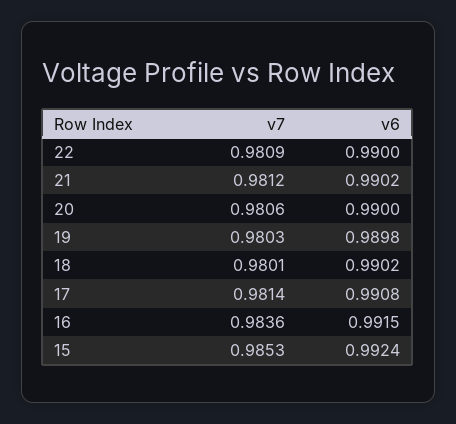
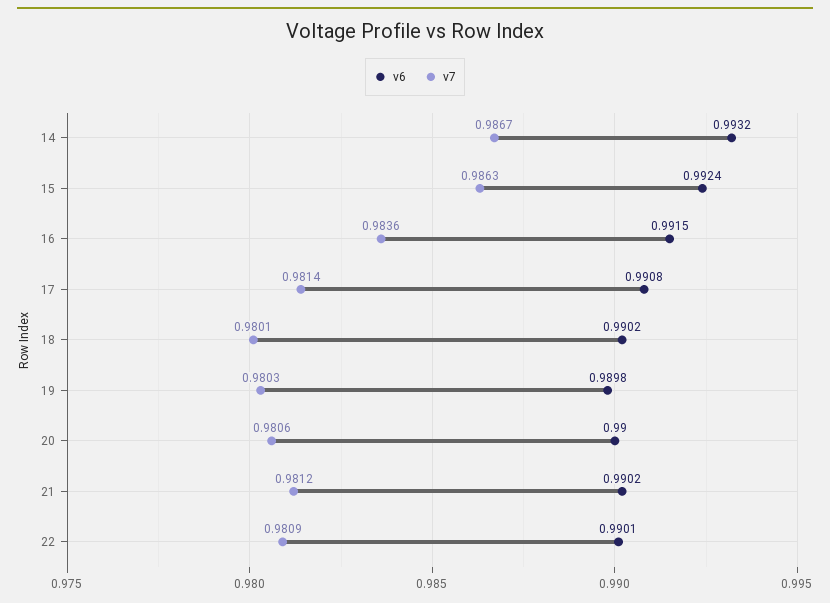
  {
    "v7": {
      "22": 0.9809,
      "21": 0.9812,
      "20": 0.9806,
      "19": 0.9803,
      "18": 0.9801,
      "17": 0.9814,
      "16": 0.9836,
-     "15": 0.9853
+     "15": 0.9863,
+     "14": 0.9867
    },
    "v6": {
-     "22": 0.99,
+     "22": 0.9901,
      "21": 0.9902,
      "20": 0.99,
      "19": 0.9898,
      "18": 0.9902,
      "17": 0.9908,
      "16": 0.9915,
-     "15": 0.9924
+     "15": 0.9924,
+     "14": 0.9932
    }
  }

